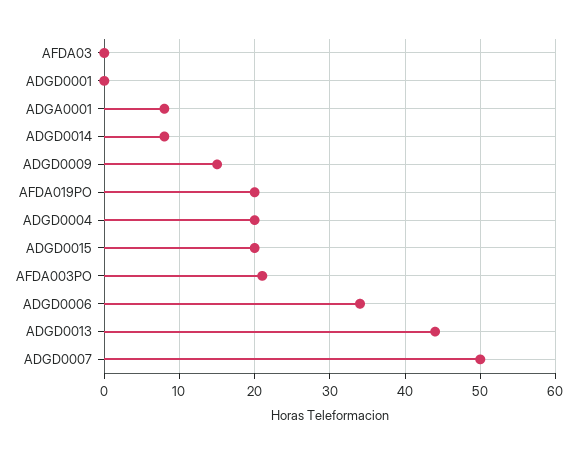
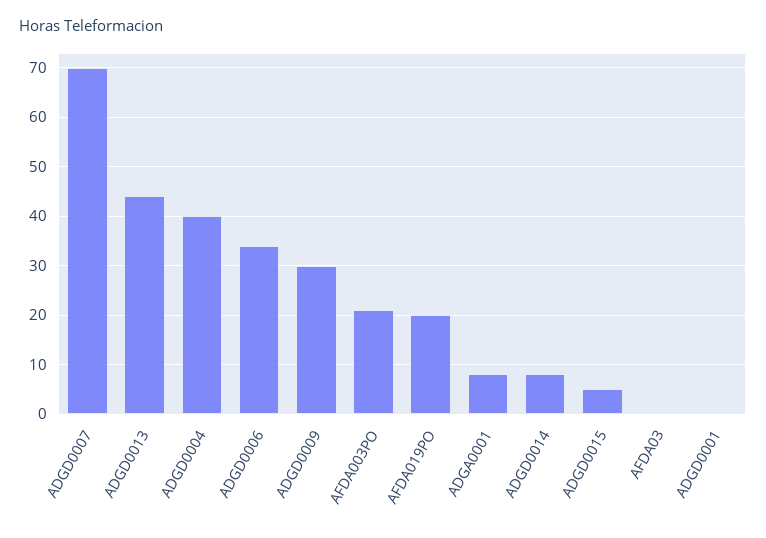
  {
    "AFDA03": 0,
    "ADGD0001": 0,
    "ADGA0001": 8,
    "ADGD0014": 8,
-   "ADGD0009": 15,
+   "ADGD0009": 30,
    "AFDA019PO": 20,
-   "ADGD0004": 20,
+   "ADGD0004": 40,
-   "ADGD0015": 20,
+   "ADGD0015": 5,
    "AFDA003PO": 21,
    "ADGD0006": 34,
    "ADGD0013": 44,
-   "ADGD0007": 50
+   "ADGD0007": 70
  }

